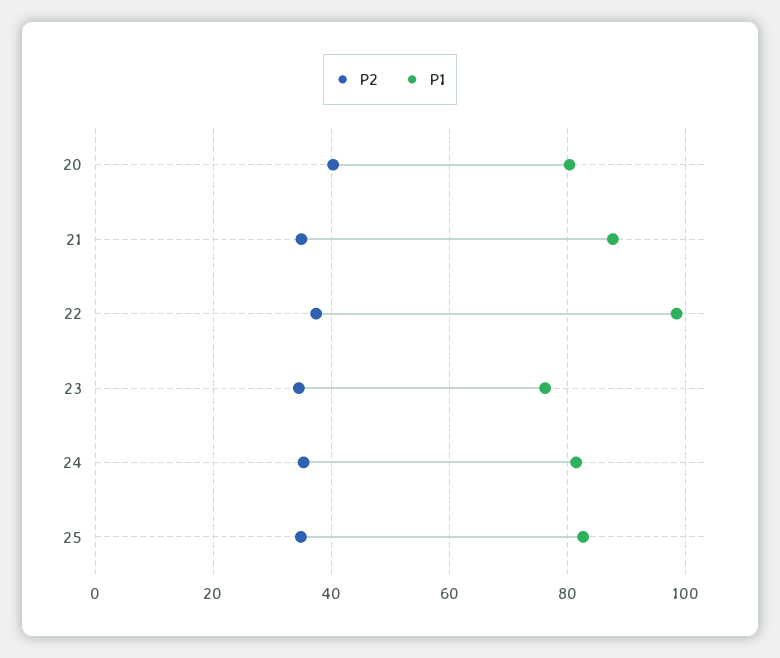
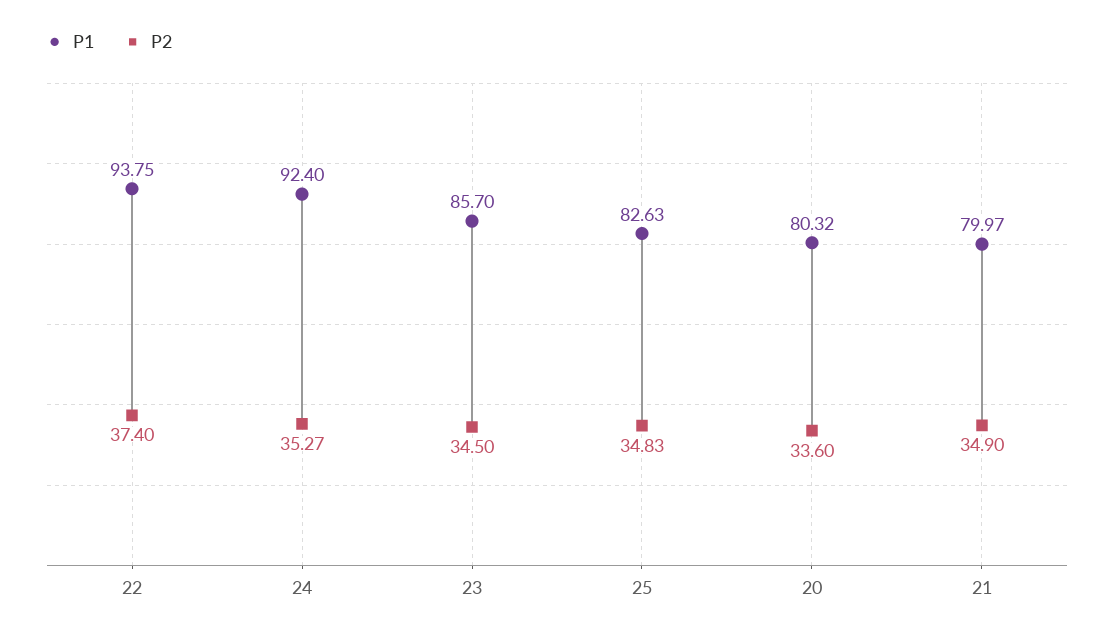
  {
    "P2": {
-     "20": 40,
+     "20": 33.6,
      "21": 34.9,
      "22": 37.4,
      "23": 34.5,
      "24": 35.27,
      "25": 34.83
    },
    "P1": {
      "20": 80.32,
-     "21": 88,
+     "21": 79.97,
-     "22": 98,
+     "22": 93.75,
-     "23": 76,
+     "23": 85.7,
-     "24": 82,
+     "24": 92.4,
      "25": 82.63
    }
  }

